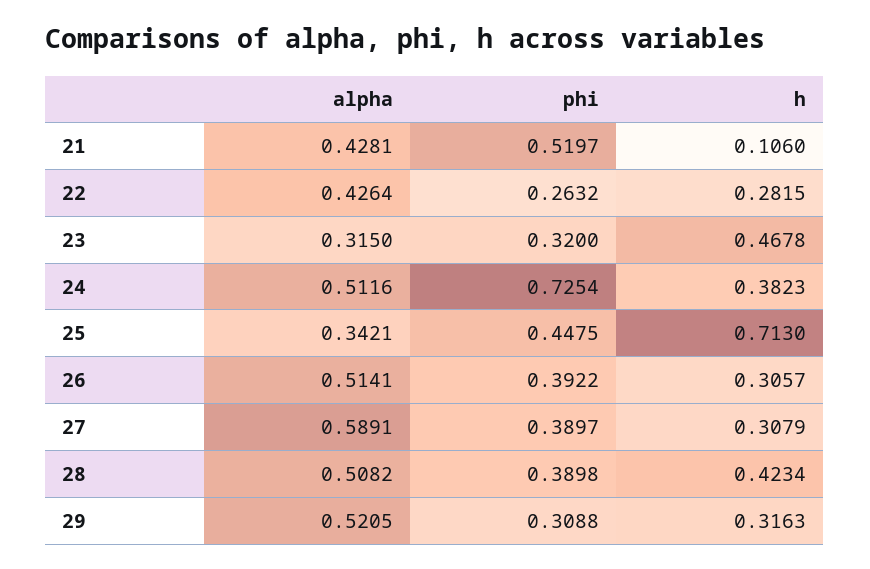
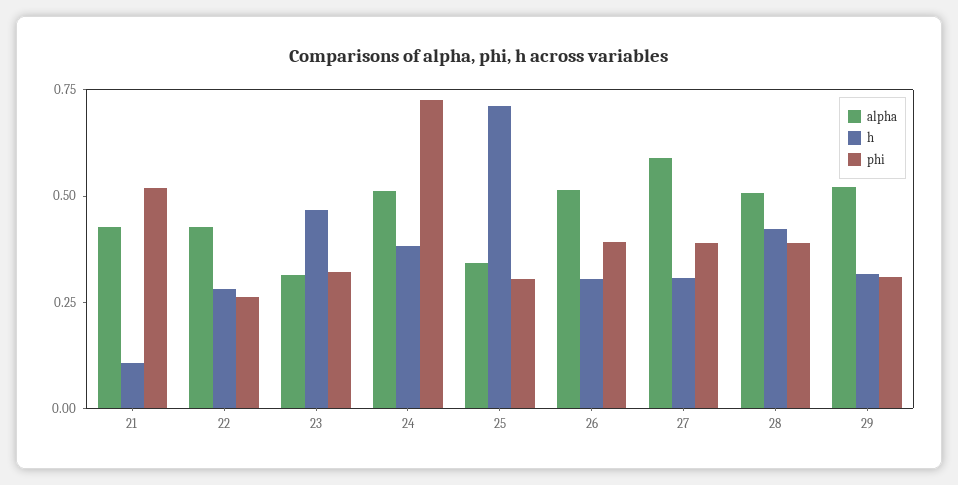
  {
    "alpha": {
      "21": 0.4281,
      "22": 0.4264,
      "23": 0.315,
      "24": 0.5116,
      "25": 0.3421,
      "26": 0.5141,
      "27": 0.5891,
      "28": 0.5082,
      "29": 0.5205
    },
    "phi": {
      "21": 0.5197,
      "22": 0.2632,
      "23": 0.32,
      "24": 0.7254,
-     "25": 0.4475,
+     "25": 0.3,
      "26": 0.3922,
      "27": 0.3897,
      "28": 0.3898,
      "29": 0.3088
    },
    "h": {
      "21": 0.106,
      "22": 0.2815,
      "23": 0.4678,
      "24": 0.3823,
      "25": 0.713,
      "26": 0.3057,
      "27": 0.3079,
      "28": 0.4234,
      "29": 0.3163
    }
  }

